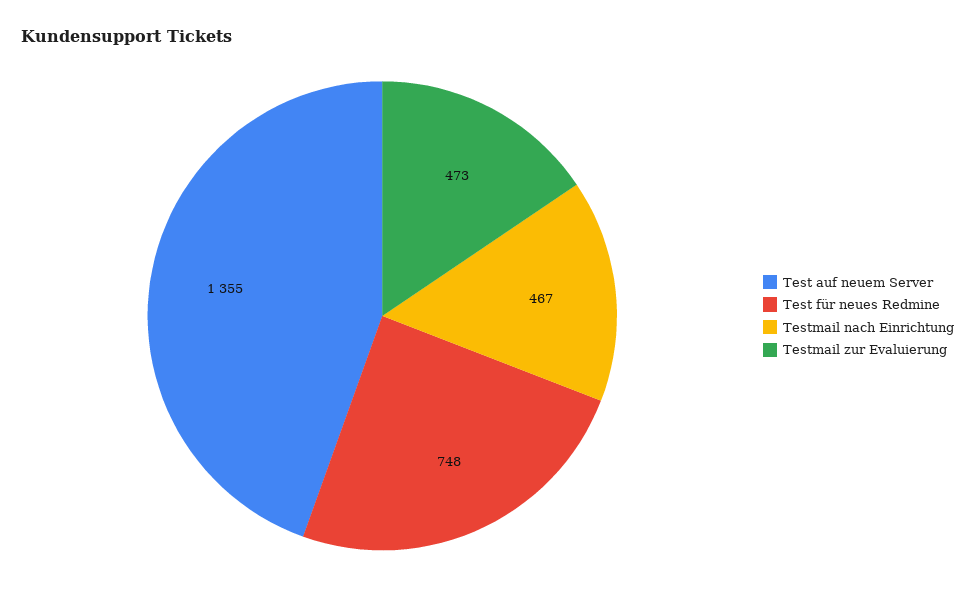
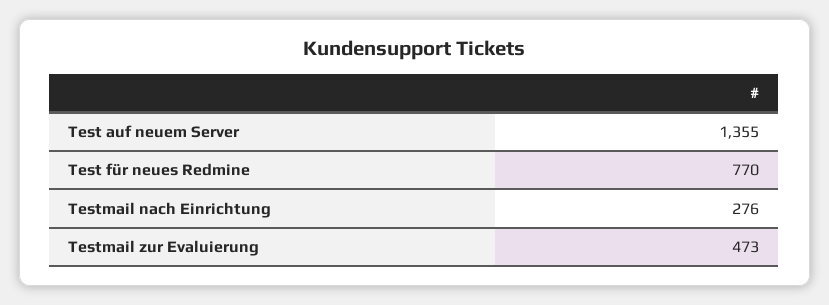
  {
    "Test auf neuem Server": 1355,
-   "Test für neues Redmine": 748,
+   "Test für neues Redmine": 770,
-   "Testmail nach Einrichtung": 467,
+   "Testmail nach Einrichtung": 276,
    "Testmail zur Evaluierung": 473
  }

